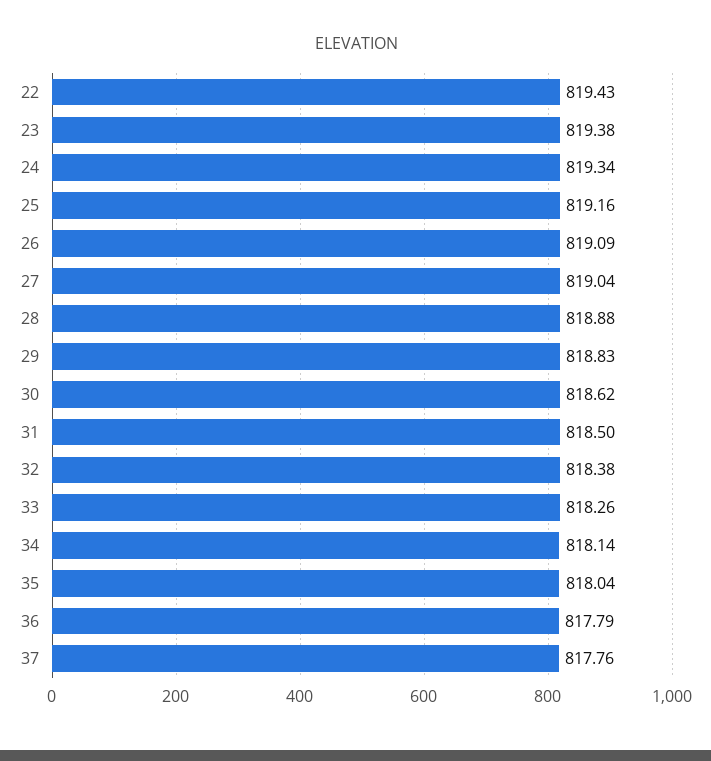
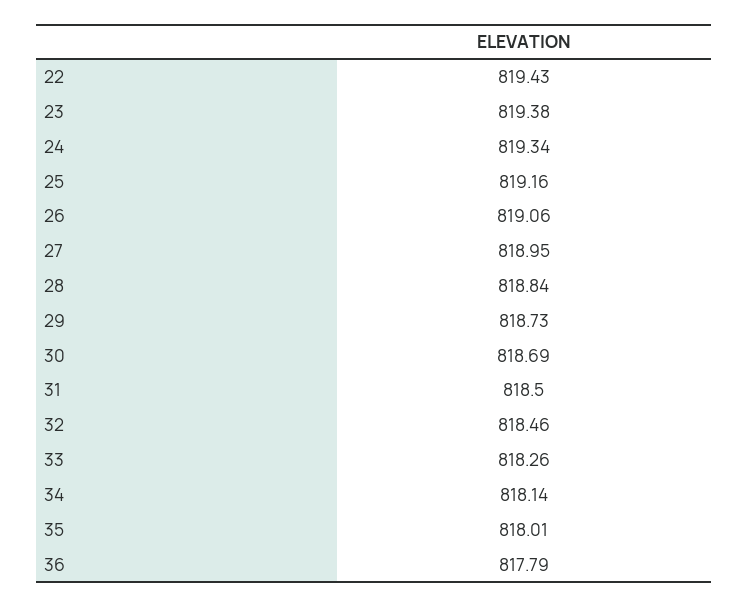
  {
    "22": 819.43,
    "23": 819.38,
    "24": 819.34,
    "25": 819.16,
-   "26": 819.09,
+   "26": 819.06,
-   "27": 819.04,
+   "27": 818.95,
-   "28": 818.88,
+   "28": 818.84,
-   "29": 818.83,
+   "29": 818.73,
-   "30": 818.62,
+   "30": 818.69,
    "31": 818.5,
-   "32": 818.38,
+   "32": 818.46,
    "33": 818.26,
    "34": 818.14,
-   "35": 818.04,
+   "35": 818.01,
-   "36": 817.79,
+   "36": 817.79
-   "37": 817.76
  }

